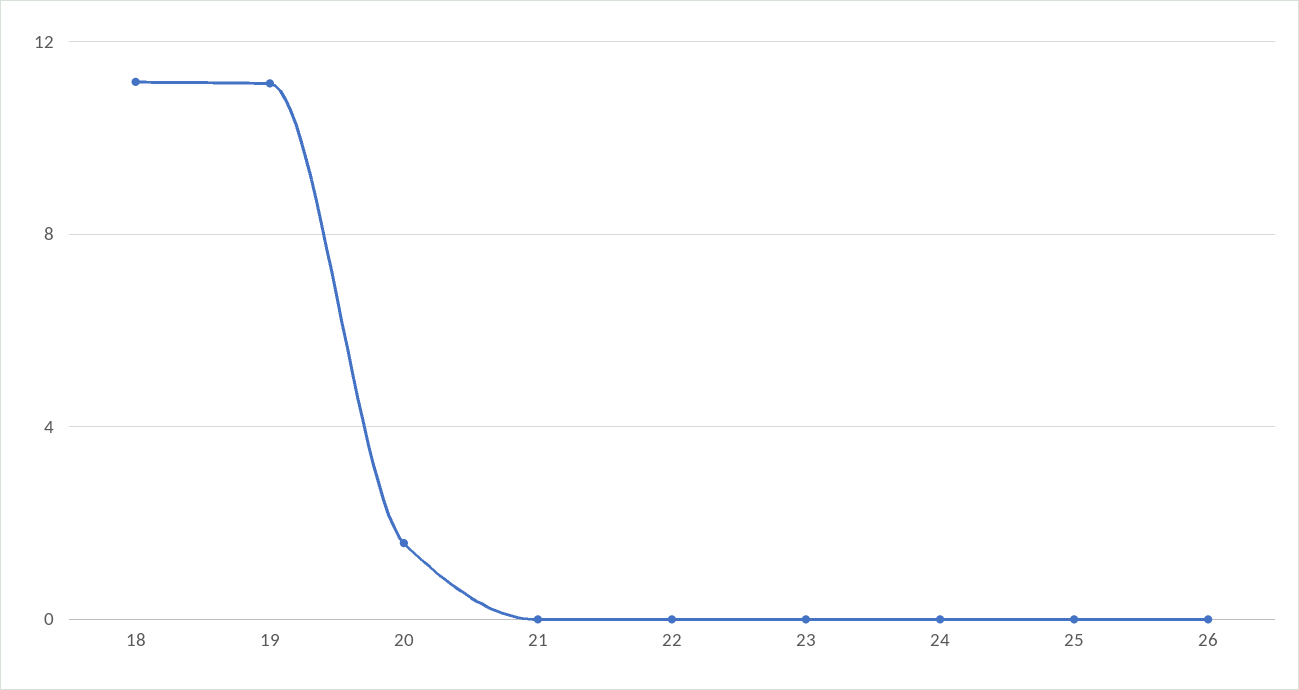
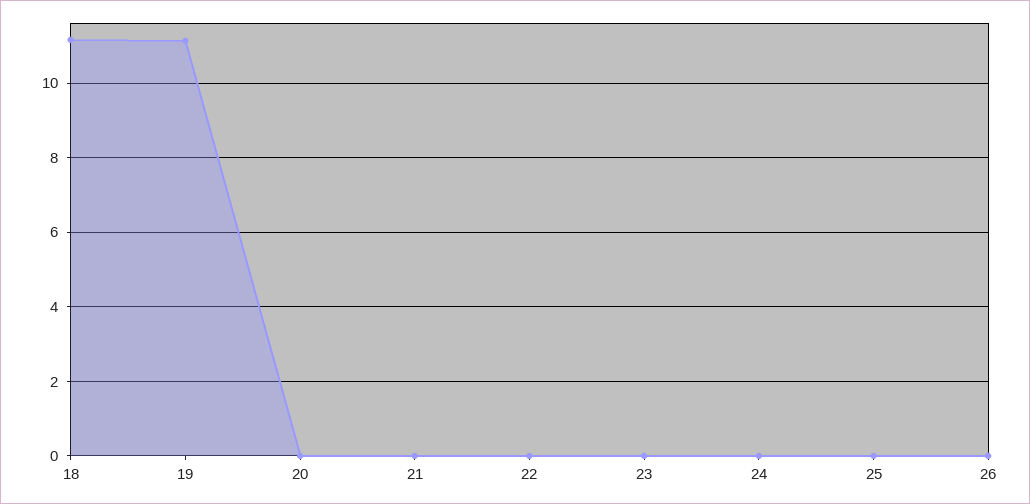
  {
    "18": 11.2,
    "19": 11.2,
-   "20": 1.5,
+   "20": 0,
    "21": 0,
    "22": 0,
    "23": 0,
    "24": 0,
    "25": 0,
    "26": 0
  }

